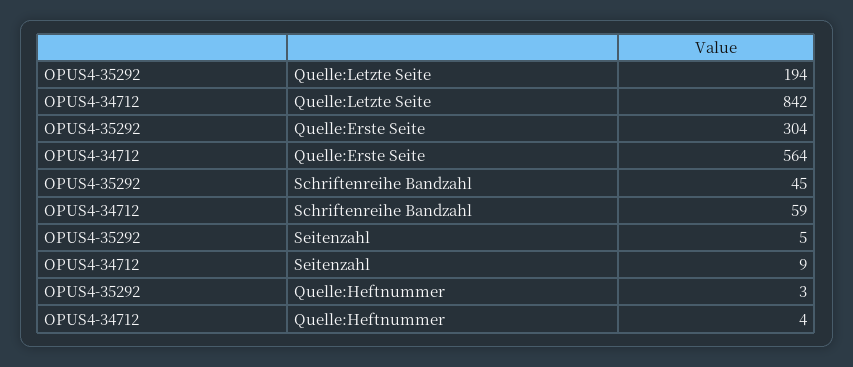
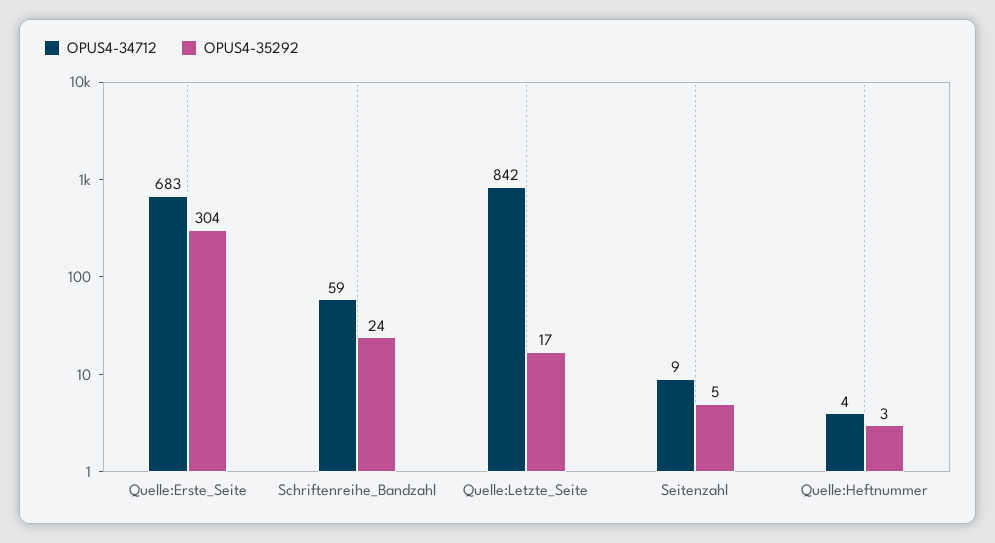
  {
    "OPUS4-35292": {
-     "Quelle:Letzte Seite": 194,
+     "Quelle:Letzte Seite": 17,
      "Quelle:Erste Seite": 304,
-     "Schriftenreihe Bandzahl": 45,
+     "Schriftenreihe Bandzahl": 24,
      "Seitenzahl": 5,
      "Quelle:Heftnummer": 3
    },
    "OPUS4-34712": {
      "Quelle:Letzte Seite": 842,
-     "Quelle:Erste Seite": 564,
+     "Quelle:Erste Seite": 683,
      "Schriftenreihe Bandzahl": 59,
      "Seitenzahl": 9,
      "Quelle:Heftnummer": 4
    }
  }

